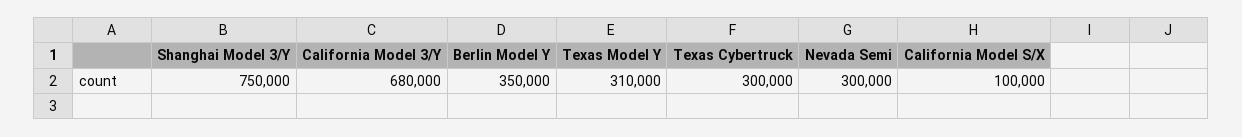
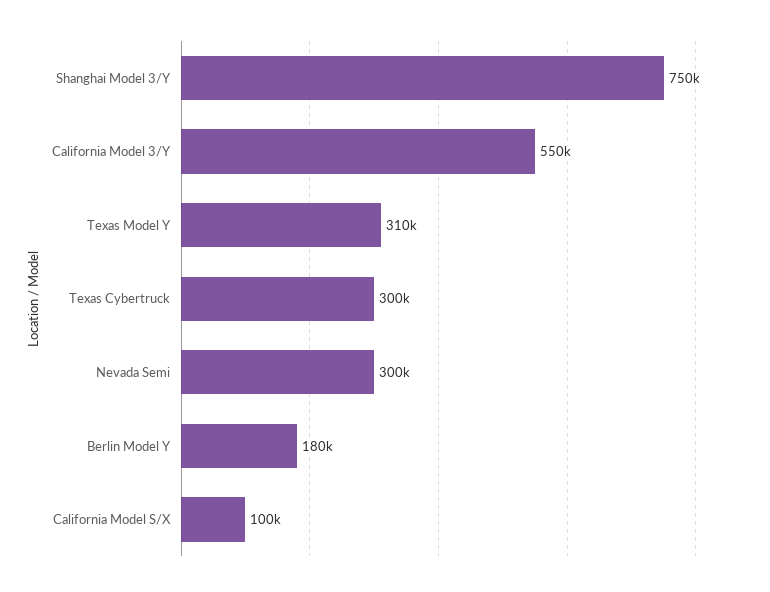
  {
    "Shanghai Model 3/Y": 750000,
-   "California Model 3/Y": 680000,
+   "California Model 3/Y": 550000,
-   "Berlin Model Y": 350000,
+   "Berlin Model Y": 180000,
    "Texas Model Y": 310000,
    "Texas Cybertruck": 300000,
    "Nevada Semi": 300000,
    "California Model S/X": 100000
  }

